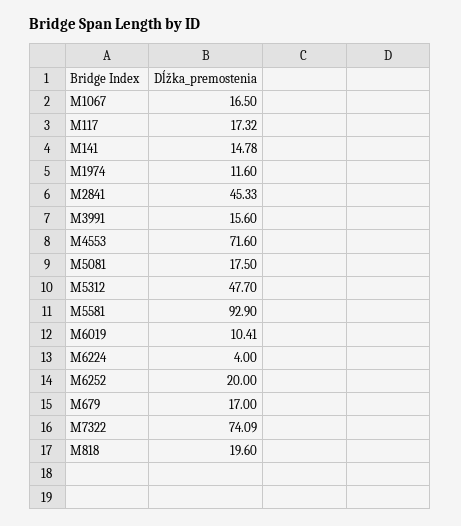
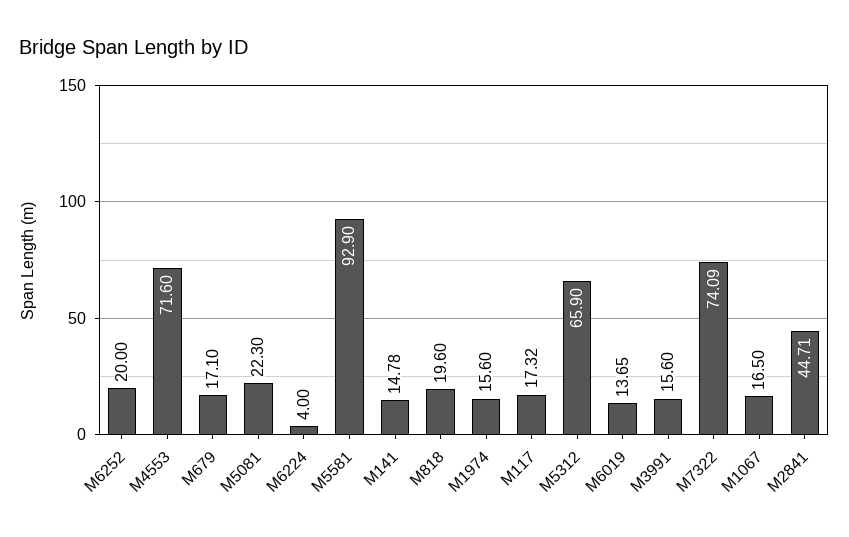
  {
    "M1067": 16.5,
    "M117": 17.32,
    "M141": 14.78,
-   "M1974": 11.6,
+   "M1974": 15.6,
-   "M2841": 45.33,
+   "M2841": 44.71,
    "M3991": 15.6,
    "M4553": 71.6,
-   "M5081": 17.5,
+   "M5081": 22.3,
-   "M5312": 47.7,
+   "M5312": 65.9,
    "M5581": 92.9,
-   "M6019": 10.41,
+   "M6019": 13.65,
    "M6224": 4,
    "M6252": 20,
-   "M679": 17,
+   "M679": 17.1,
    "M7322": 74.09,
    "M818": 19.6
  }

